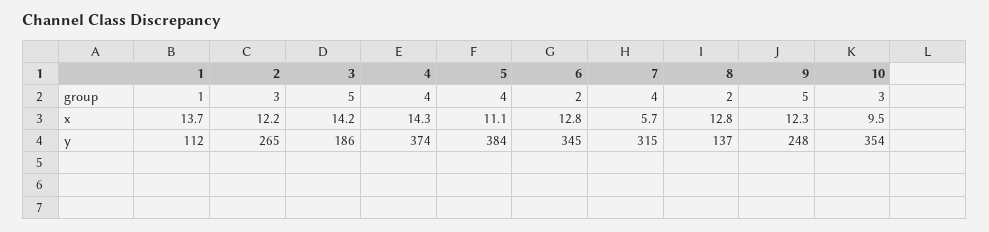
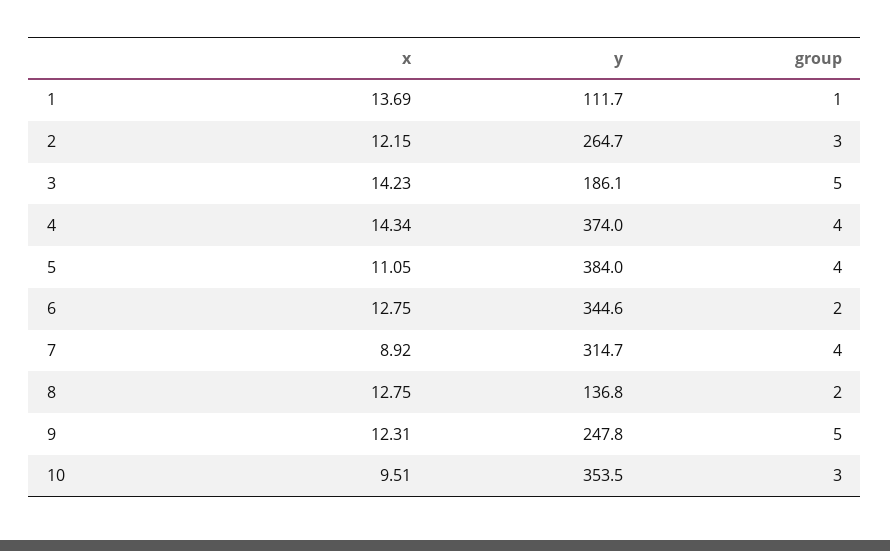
  {
    "1": {
      "group": 1,
      "x": 13.69,
      "y": 111.7
    },
    "2": {
      "group": 3,
      "x": 12.15,
      "y": 264.7
    },
    "3": {
      "group": 5,
      "x": 14.23,
      "y": 186.1
    },
    "4": {
      "group": 4,
      "x": 14.34,
      "y": 374
    },
    "5": {
      "group": 4,
      "x": 11.05,
      "y": 384
    },
    "6": {
      "group": 2,
      "x": 12.75,
      "y": 344.6
    },
    "7": {
      "group": 4,
-     "x": 5.7,
+     "x": 8.92,
      "y": 314.7
    },
    "8": {
      "group": 2,
      "x": 12.75,
      "y": 136.8
    },
    "9": {
      "group": 5,
      "x": 12.31,
      "y": 247.8
    },
    "10": {
      "group": 3,
      "x": 9.51,
      "y": 353.5
    }
  }

